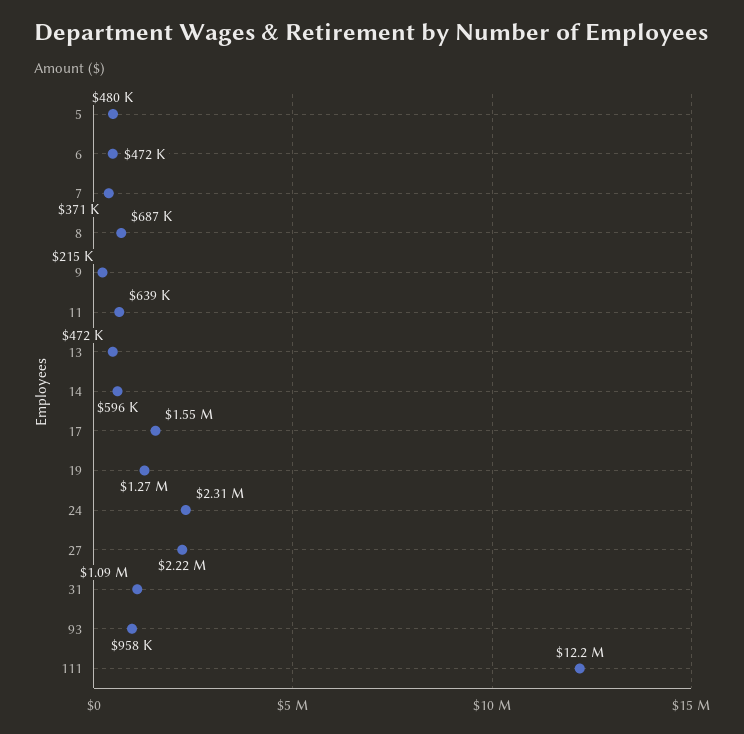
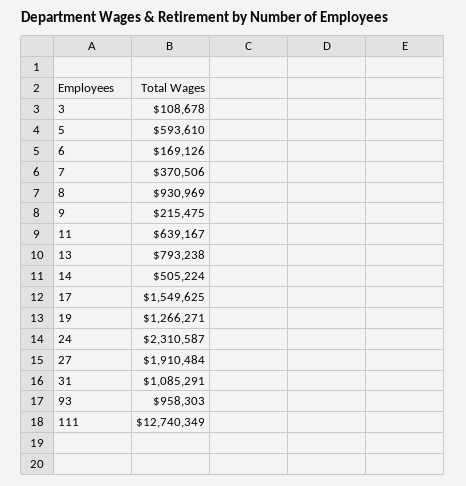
  {
-   "5": 480000,
+   "5": 593610,
-   "6": 472000,
+   "6": 169126,
    "7": 370506,
-   "8": 687000,
+   "8": 930969,
    "9": 215475,
    "11": 639167,
-   "13": 472000,
+   "13": 793238,
-   "14": 596000,
+   "14": 505224,
    "17": 1549625,
    "19": 1266271,
    "24": 2310587,
-   "27": 2220000,
+   "27": 1910484,
    "31": 1085291,
    "93": 958303,
-   "111": 12200000
+   "111": 12740349,
+   "3": 108678
  }

